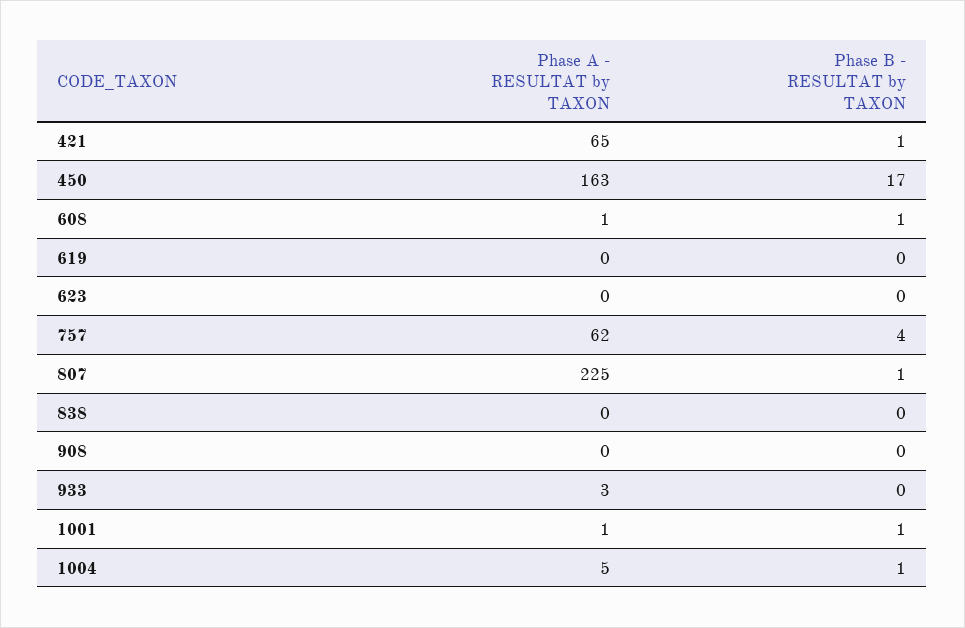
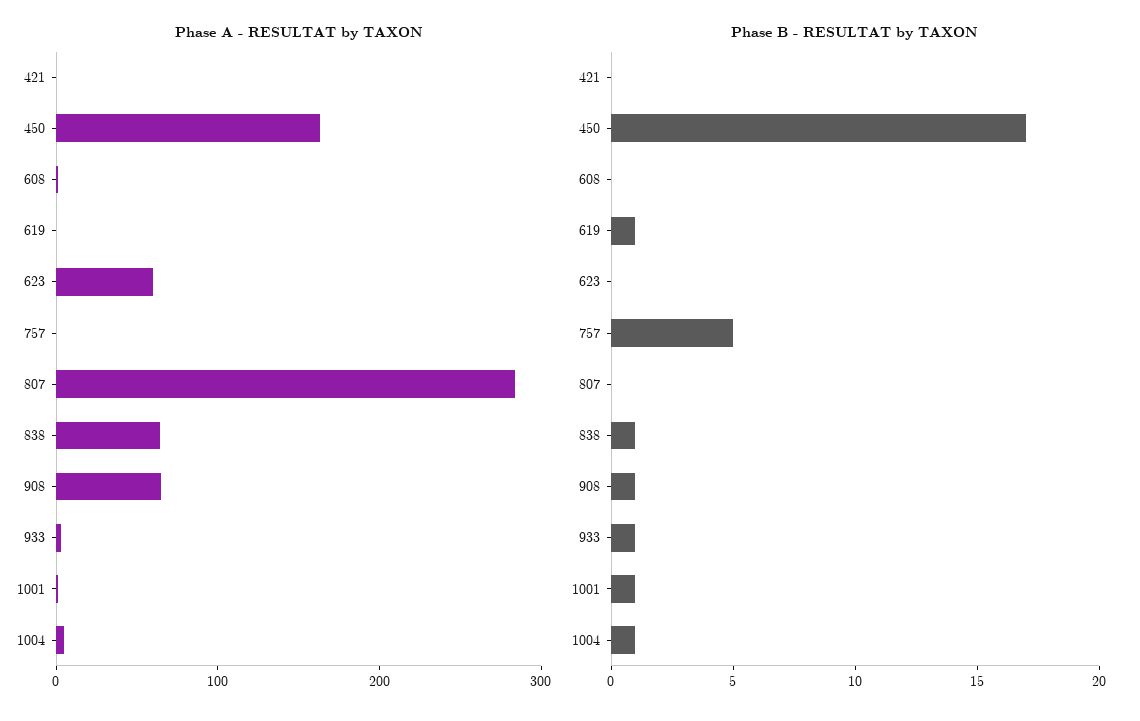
  {
    "Phase A - RESULTAT by TAXON": {
-     "421": 65,
+     "421": 0,
      "450": 163,
      "608": 1,
      "619": 0,
-     "623": 0,
+     "623": 60,
-     "757": 62,
+     "757": 0,
-     "807": 225,
+     "807": 280,
-     "838": 0,
+     "838": 60,
-     "908": 0,
+     "908": 60,
      "933": 3,
      "1001": 1,
      "1004": 5
    },
    "Phase B - RESULTAT by TAXON": {
-     "421": 1,
+     "421": 0,
      "450": 17,
-     "608": 1,
+     "608": 0,
-     "619": 0,
+     "619": 1,
      "623": 0,
-     "757": 4,
+     "757": 5,
-     "807": 1,
+     "807": 0,
-     "838": 0,
+     "838": 1,
-     "908": 0,
+     "908": 1,
-     "933": 0,
+     "933": 1,
      "1001": 1,
      "1004": 1
    }
  }

